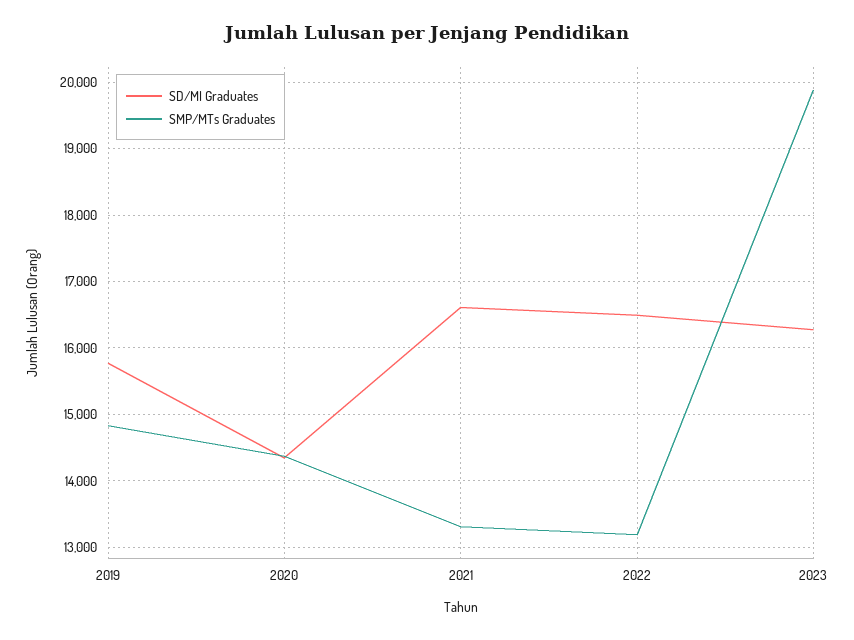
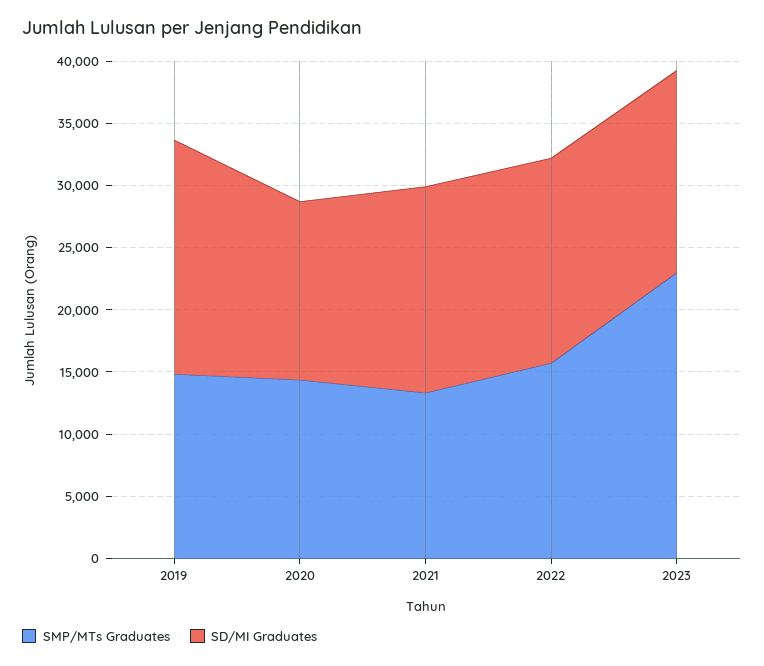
  {
    "SD/MI Graduates": {
-     "2019": 15800,
+     "2019": 19000,
      "2020": 14300,
      "2021": 16600,
      "2022": 16500,
      "2023": 16300
    },
    "SMP/MTs Graduates": {
      "2019": 14800,
      "2020": 14400,
      "2021": 13300,
-     "2022": 13200,
+     "2022": 16000,
-     "2023": 19900
+     "2023": 23000
    }
  }

